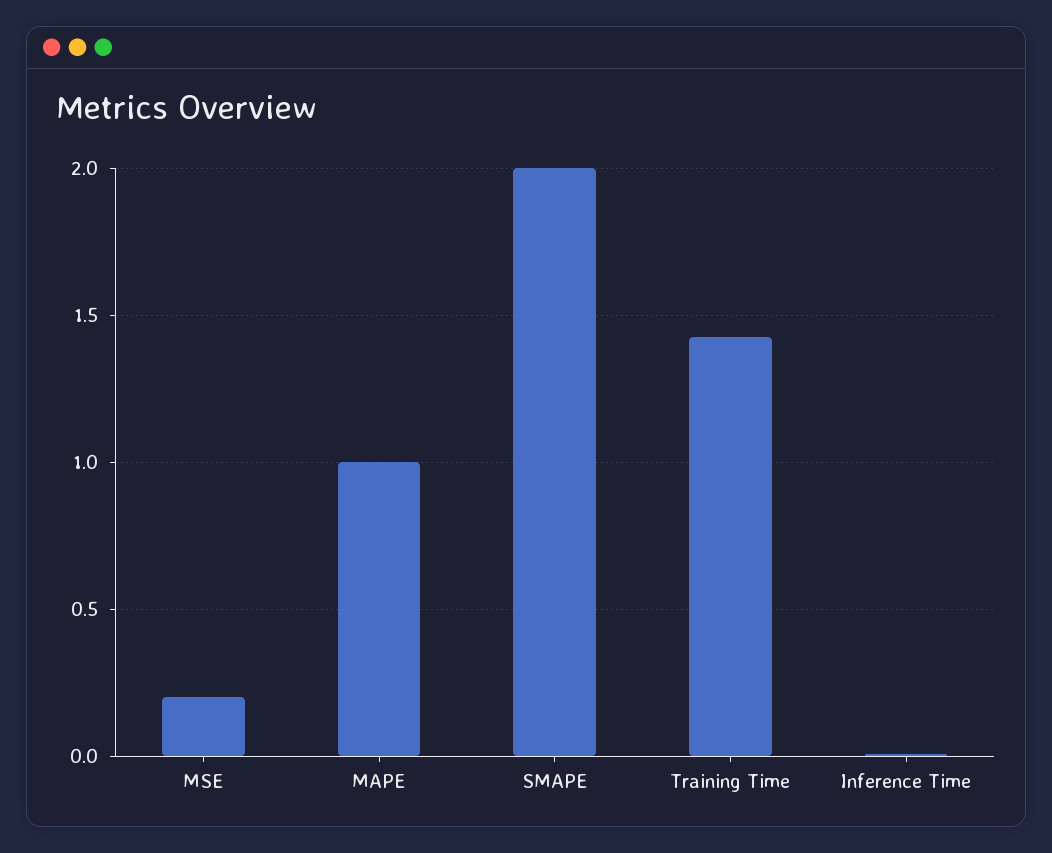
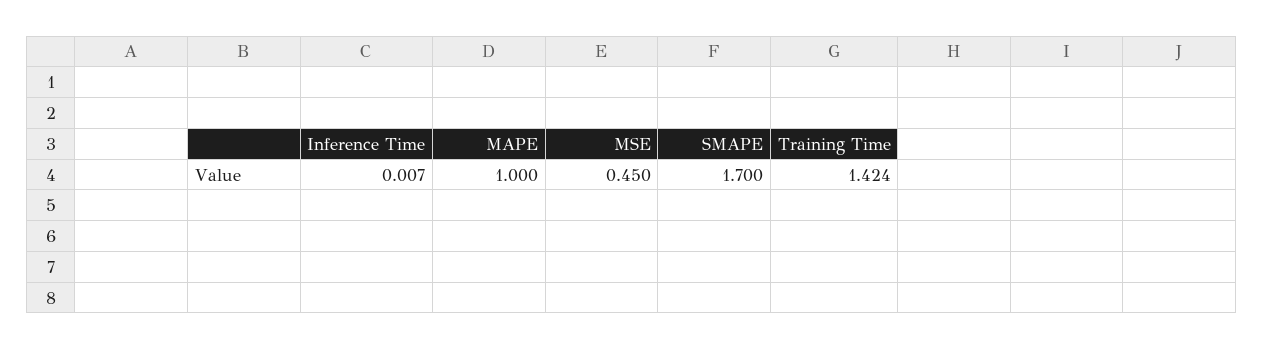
  {
-   "MSE": 0.2,
+   "MSE": 0.45,
    "MAPE": 1,
-   "SMAPE": 2,
+   "SMAPE": 1.7,
    "Training Time": 1.424,
    "Inference Time": 0.007
  }

